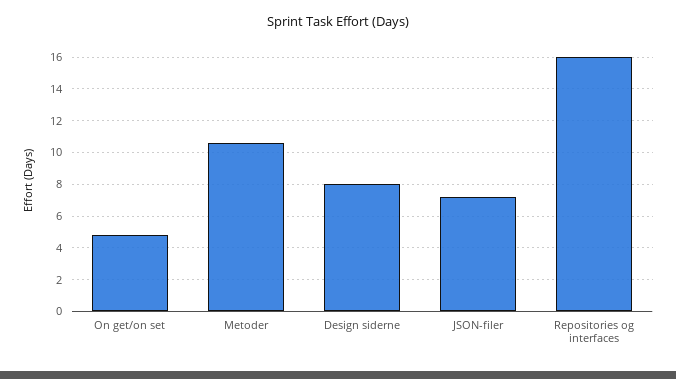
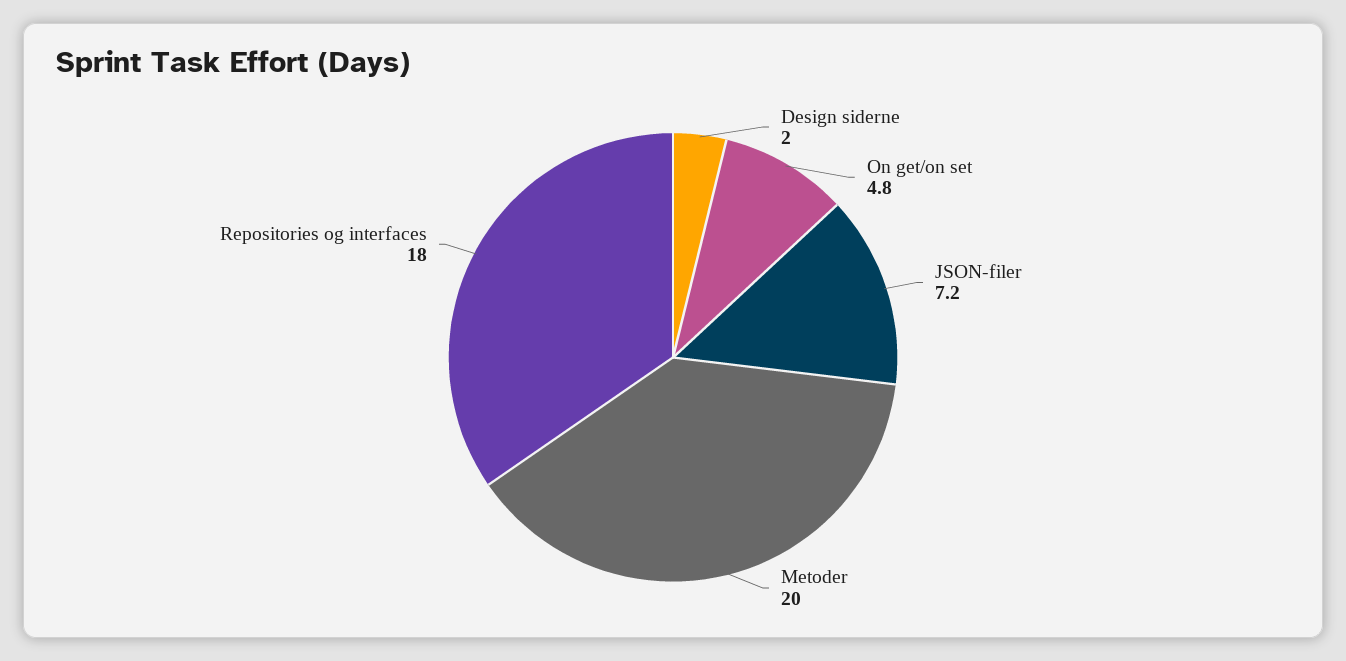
  {
    "On get/on set": 4.8,
-   "Metoder": 10.5,
+   "Metoder": 20,
-   "Design siderne": 8,
+   "Design siderne": 2,
    "JSON-filer": 7.2,
-   "Repositories og interfaces": 16
+   "Repositories og interfaces": 18
  }

